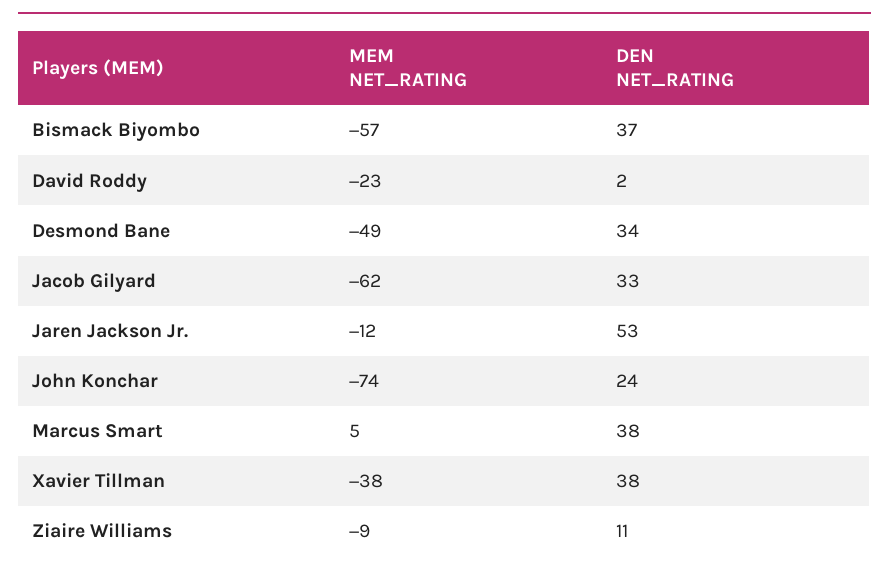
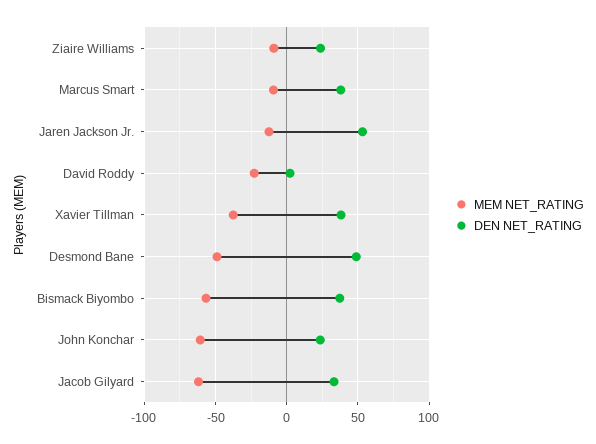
  {
    "MEM NET_RATING": {
      "Bismack Biyombo": -57,
      "David Roddy": -23,
      "Desmond Bane": -49,
      "Jacob Gilyard": -62,
      "Jaren Jackson Jr.": -12,
-     "John Konchar": -74,
+     "John Konchar": -60,
-     "Marcus Smart": 5,
+     "Marcus Smart": -10,
      "Xavier Tillman": -38,
      "Ziaire Williams": -9
    },
    "DEN NET_RATING": {
      "Bismack Biyombo": 37,
      "David Roddy": 2,
-     "Desmond Bane": 34,
+     "Desmond Bane": 50,
      "Jacob Gilyard": 33,
      "Jaren Jackson Jr.": 53,
      "John Konchar": 24,
      "Marcus Smart": 38,
      "Xavier Tillman": 38,
-     "Ziaire Williams": 11
+     "Ziaire Williams": 25
    }
  }

